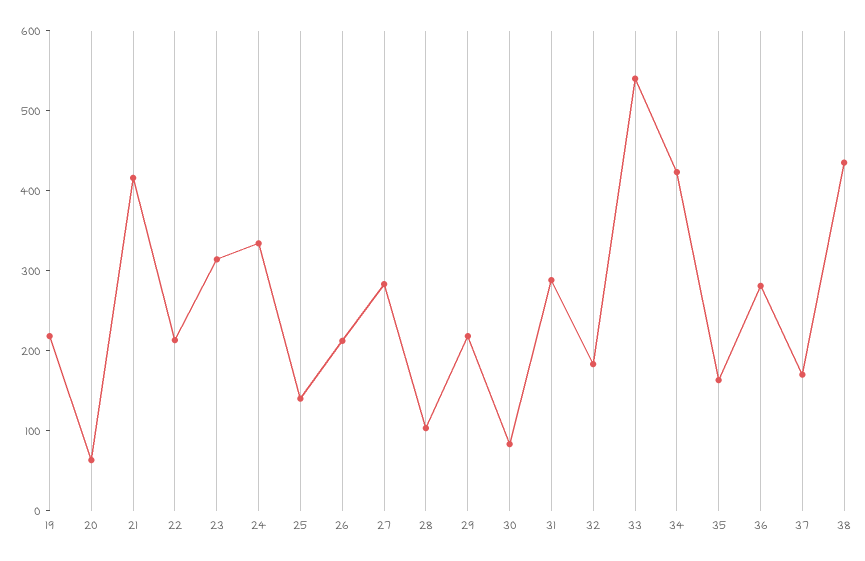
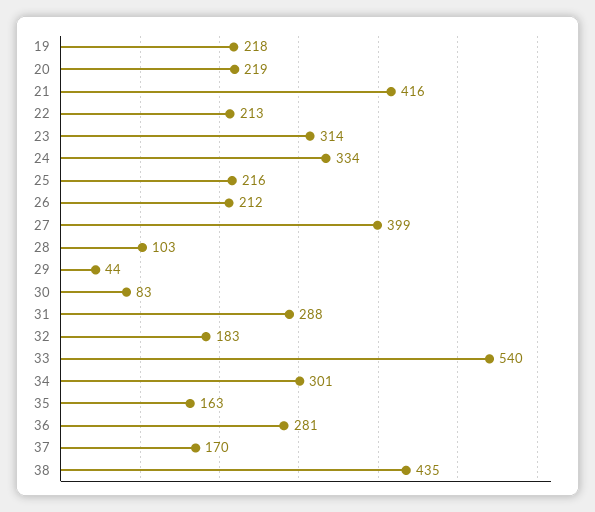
  {
    "19": 218,
-   "20": 60,
+   "20": 219,
    "21": 416,
    "22": 213,
    "23": 314,
    "24": 334,
-   "25": 140,
+   "25": 216,
    "26": 212,
-   "27": 280,
+   "27": 399,
    "28": 103,
-   "29": 220,
+   "29": 44,
    "30": 83,
    "31": 288,
    "32": 183,
    "33": 540,
-   "34": 420,
+   "34": 301,
    "35": 163,
    "36": 281,
    "37": 170,
    "38": 435
  }

